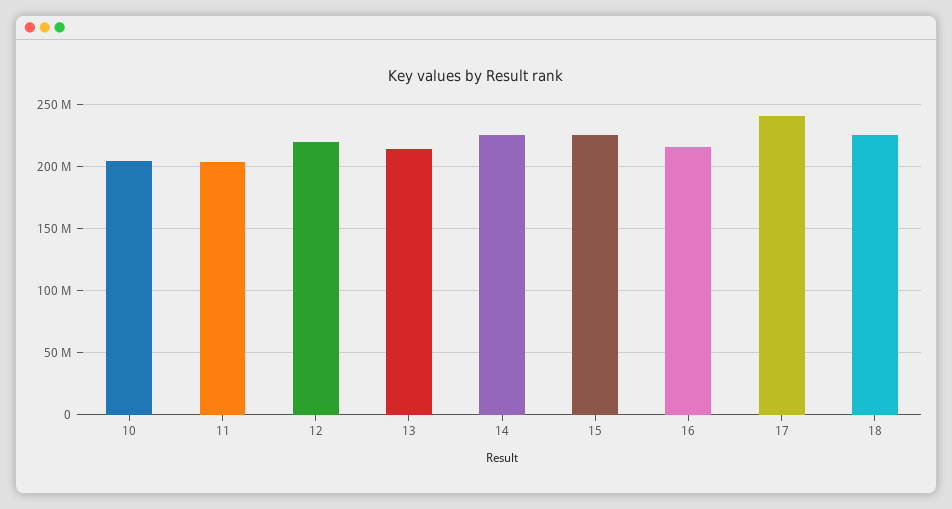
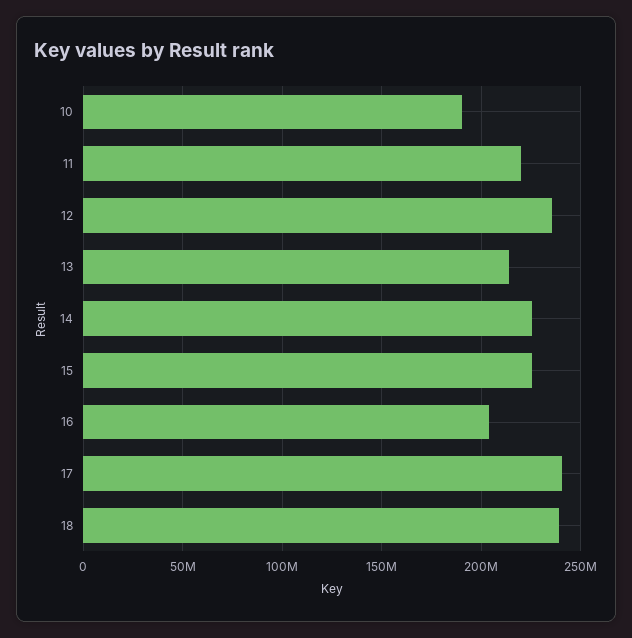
  {
-   "10": 205000000,
+   "10": 190000000,
-   "11": 205000000,
+   "11": 220000000,
-   "12": 220000000,
+   "12": 235000000,
    "13": 215000000,
    "14": 225000000,
    "15": 225000000,
-   "16": 215000000,
+   "16": 205000000,
    "17": 240000000,
-   "18": 225000000
+   "18": 240000000
  }

